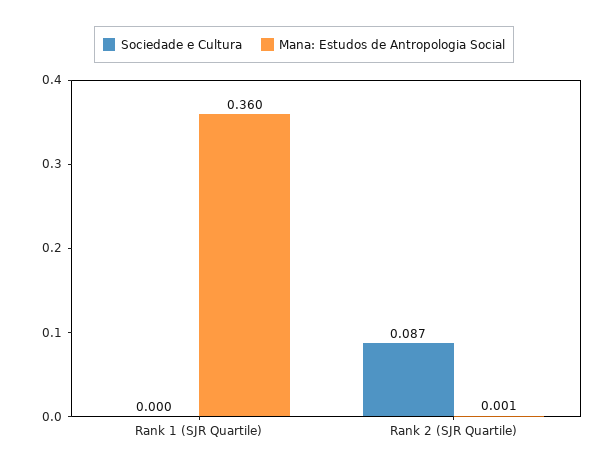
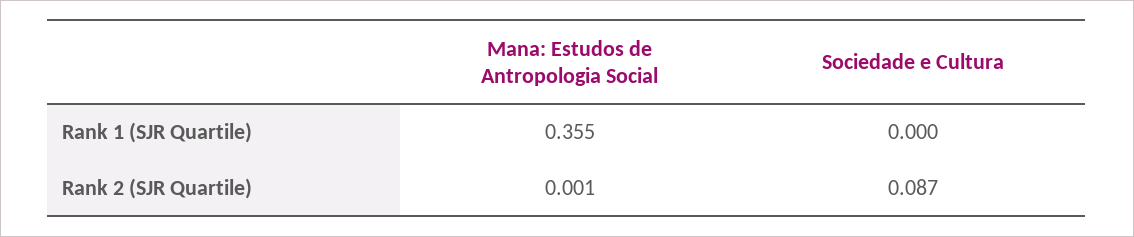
  {
    "Sociedade e Cultura": {
      "Rank 1 (SJR Quartile)": 0,
      "Rank 2 (SJR Quartile)": 0.087
    },
    "Mana: Estudos de Antropologia Social": {
-     "Rank 1 (SJR Quartile)": 0.36,
+     "Rank 1 (SJR Quartile)": 0.355,
      "Rank 2 (SJR Quartile)": 0.001
    }
  }

